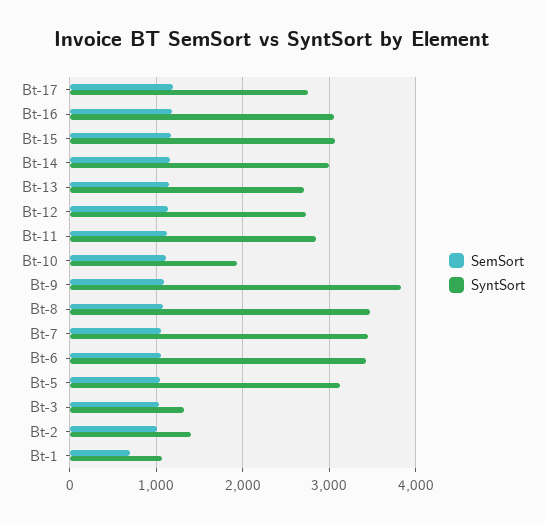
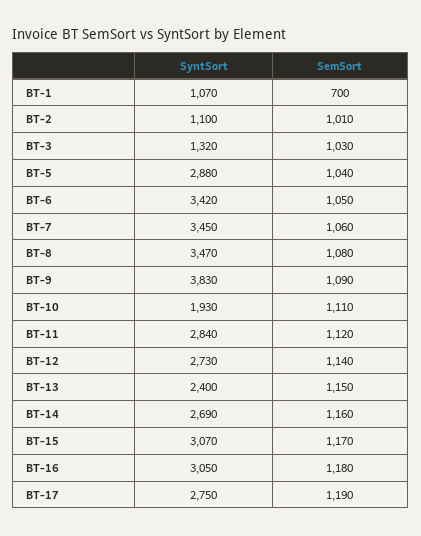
  {
    "SemSort": {
      "Bt-17": 1190,
      "Bt-16": 1180,
      "Bt-15": 1170,
      "Bt-14": 1160,
      "Bt-13": 1150,
      "Bt-12": 1140,
      "Bt-11": 1120,
      "Bt-10": 1110,
      "Bt-9": 1090,
      "Bt-8": 1080,
      "Bt-7": 1060,
      "Bt-6": 1050,
      "Bt-5": 1040,
      "Bt-3": 1030,
      "Bt-2": 1010,
      "Bt-1": 700
    },
    "SyntSort": {
      "Bt-17": 2750,
      "Bt-16": 3050,
      "Bt-15": 3070,
-     "Bt-14": 3000,
+     "Bt-14": 2690,
-     "Bt-13": 2700,
+     "Bt-13": 2400,
      "Bt-12": 2730,
      "Bt-11": 2840,
      "Bt-10": 1930,
      "Bt-9": 3830,
      "Bt-8": 3470,
      "Bt-7": 3450,
      "Bt-6": 3420,
-     "Bt-5": 3100,
+     "Bt-5": 2880,
      "Bt-3": 1320,
-     "Bt-2": 1400,
+     "Bt-2": 1100,
      "Bt-1": 1070
    }
  }

